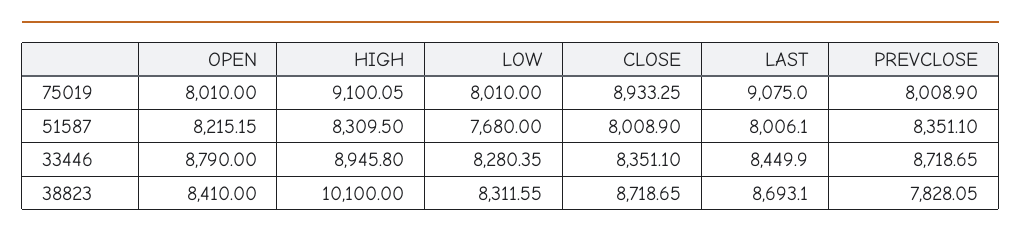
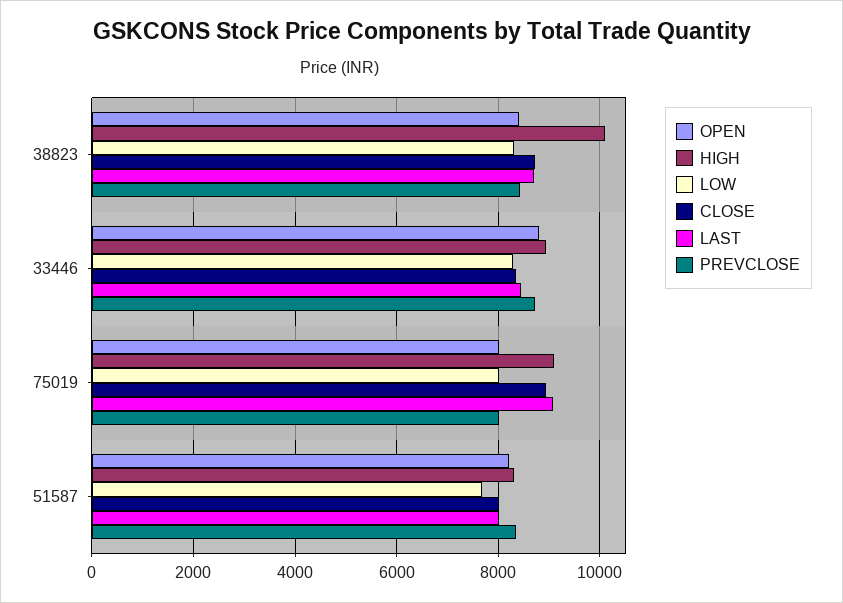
  {
    "OPEN": {
      "75019": 8010,
      "51587": 8215.15,
      "33446": 8790,
      "38823": 8410
    },
    "HIGH": {
      "75019": 9100.05,
      "51587": 8309.5,
      "33446": 8945.8,
      "38823": 10100
    },
    "LOW": {
      "75019": 8010,
      "51587": 7680,
      "33446": 8280.35,
      "38823": 8311.55
    },
    "CLOSE": {
      "75019": 8933.25,
      "51587": 8008.9,
      "33446": 8351.1,
      "38823": 8718.65
    },
    "LAST": {
      "75019": 9075,
      "51587": 8006.1,
      "33446": 8449.9,
      "38823": 8693.1
    },
    "PREVCLOSE": {
      "75019": 8008.9,
      "51587": 8351.1,
      "33446": 8718.65,
-     "38823": 7828.05
+     "38823": 8400
    }
  }

